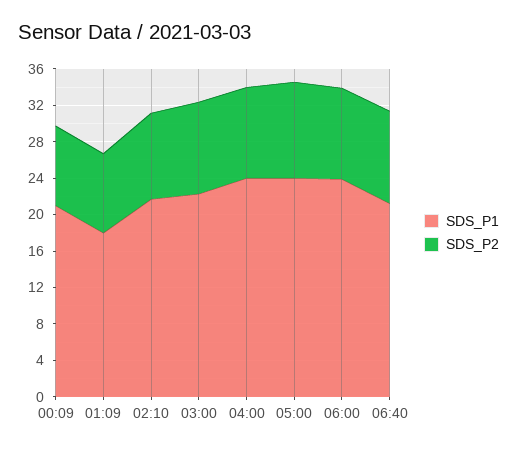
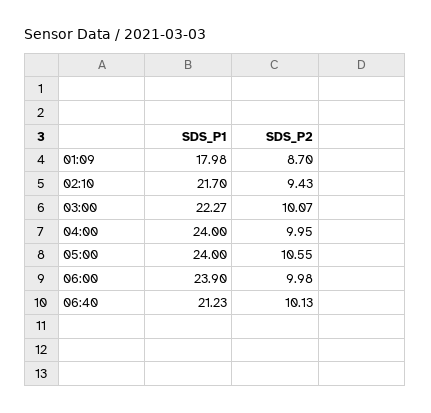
  {
    "SDS_P1": {
-     "00:09": 21,
      "01:09": 17.98,
      "02:10": 21.7,
      "03:00": 22.27,
      "04:00": 24,
      "05:00": 24,
      "06:00": 23.9,
      "06:40": 21.23
    },
    "SDS_P2": {
-     "00:09": 9,
      "01:09": 8.7,
      "02:10": 9.43,
      "03:00": 10.07,
      "04:00": 9.95,
      "05:00": 10.55,
      "06:00": 9.98,
      "06:40": 10.13
    }
  }

